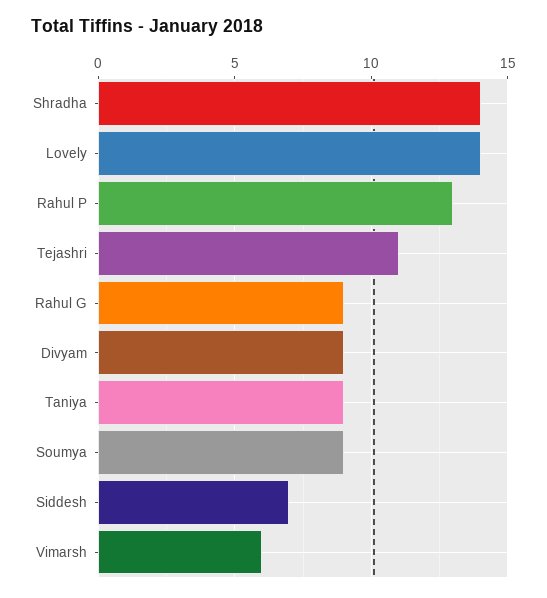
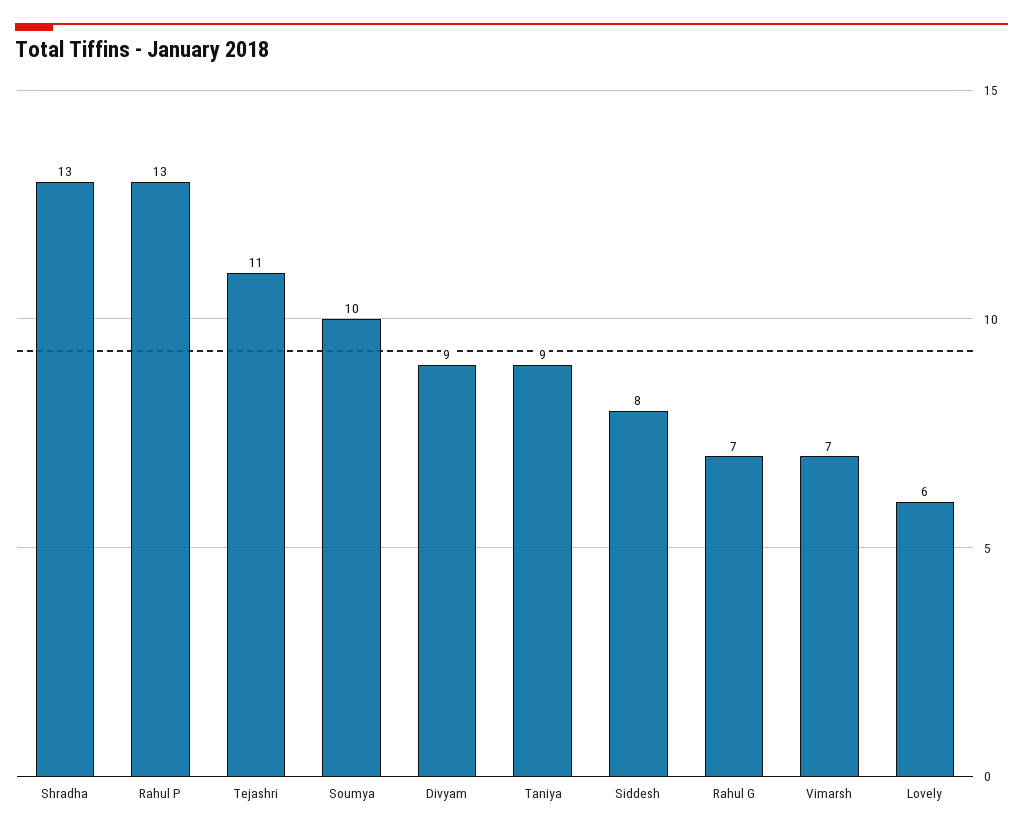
  {
-   "Shradha": 14,
+   "Shradha": 13,
-   "Lovely": 14,
+   "Lovely": 6,
    "Rahul P": 13,
    "Tejashri": 11,
-   "Rahul G": 9,
+   "Rahul G": 7,
    "Divyam": 9,
    "Taniya": 9,
-   "Soumya": 9,
+   "Soumya": 10,
-   "Siddesh": 7,
+   "Siddesh": 8,
-   "Vimarsh": 6
+   "Vimarsh": 7
  }

